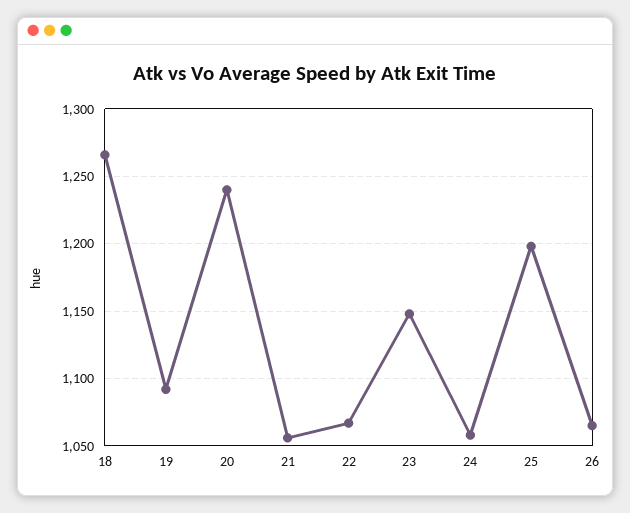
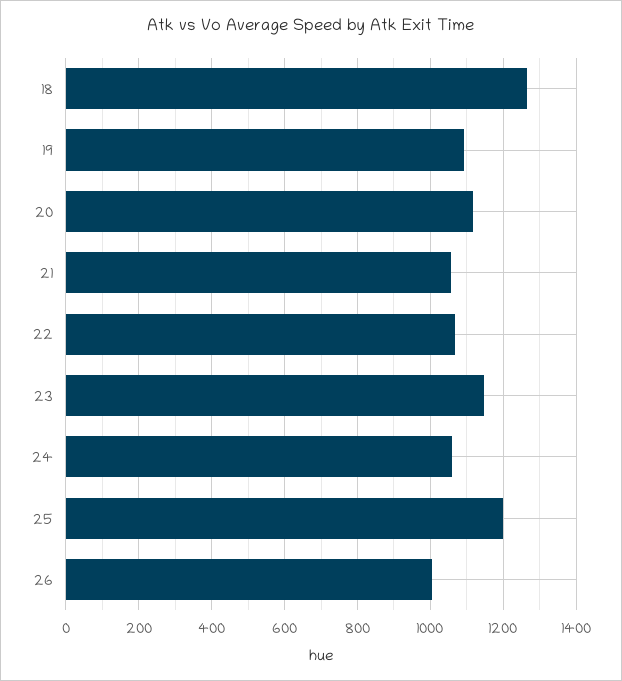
  {
    "18": 1265,
    "19": 1090,
-   "20": 1240,
+   "20": 1120,
    "21": 1055,
    "22": 1065,
    "23": 1150,
    "24": 1060,
    "25": 1200,
-   "26": 1065
+   "26": 1000
  }

